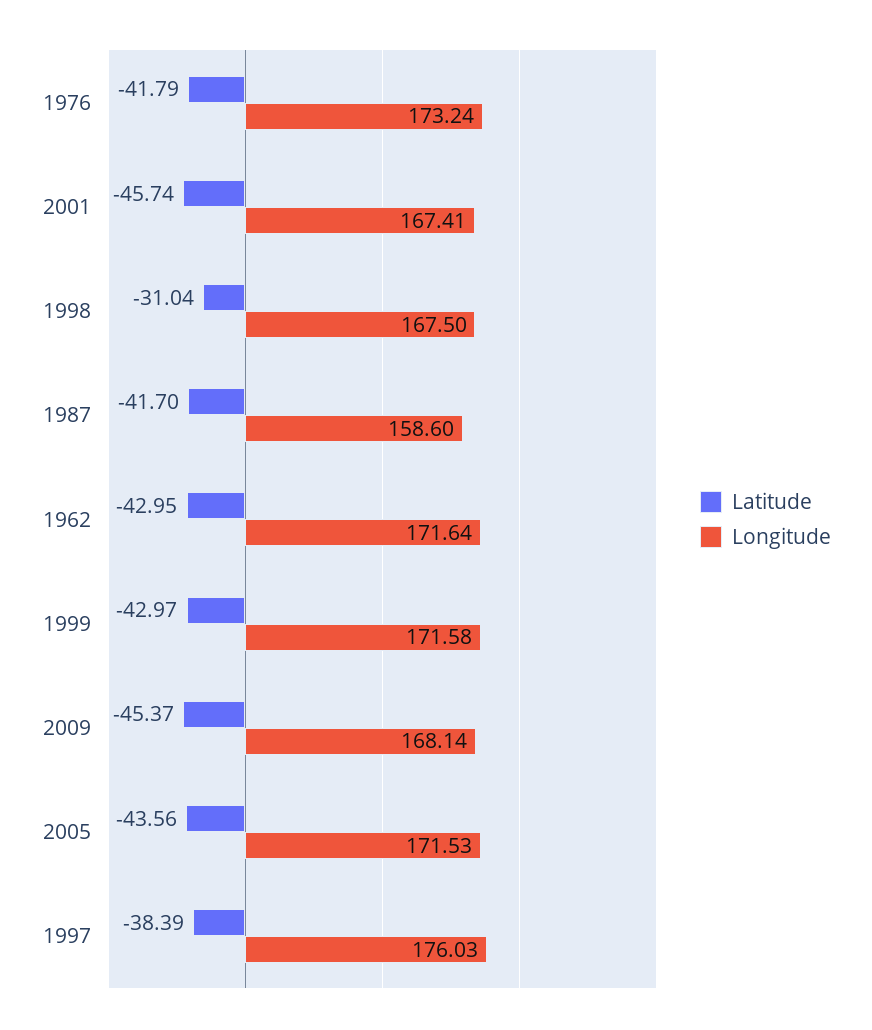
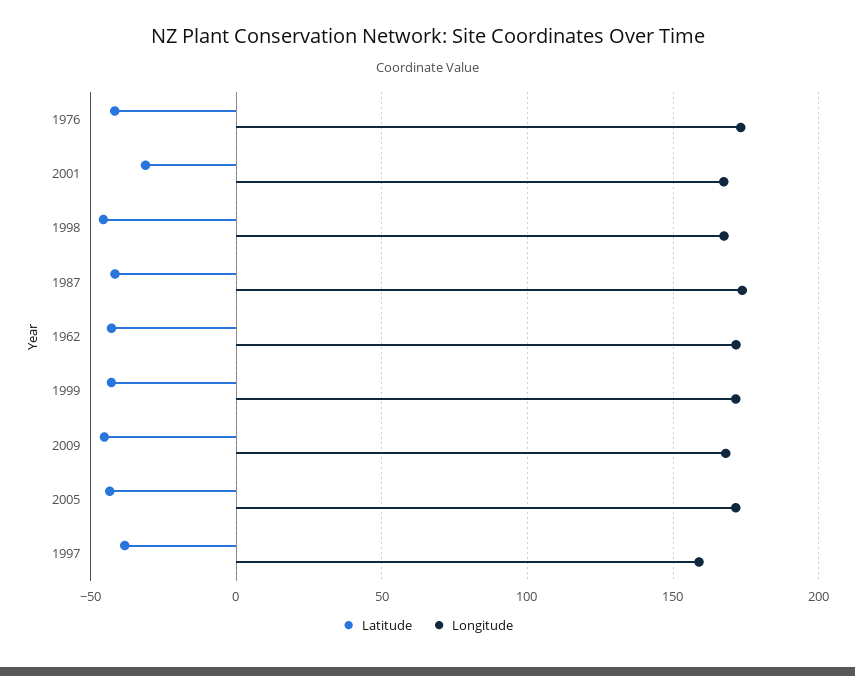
  {
    "Latitude": {
      "1976": -41.79,
-     "2001": -45.74,
+     "2001": -30,
-     "1998": -31.04,
+     "1998": -45,
      "1987": -41.7,
      "1962": -42.95,
      "1999": -42.97,
      "2009": -45.37,
      "2005": -43.56,
      "1997": -38.39
    },
    "Longitude": {
      "1976": 173.24,
      "2001": 167.41,
      "1998": 167.5,
-     "1987": 158.6,
+     "1987": 175,
      "1962": 171.64,
      "1999": 171.58,
      "2009": 168.14,
      "2005": 171.53,
-     "1997": 176.03
+     "1997": 160
    }
  }

